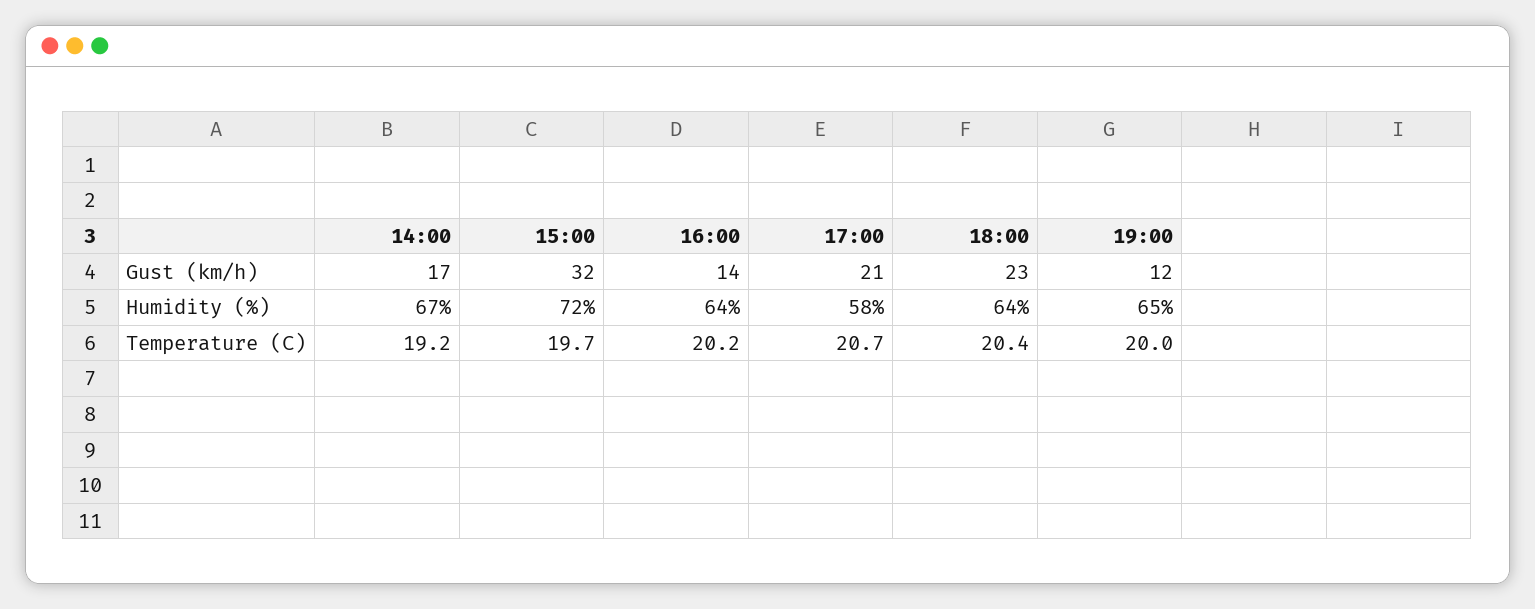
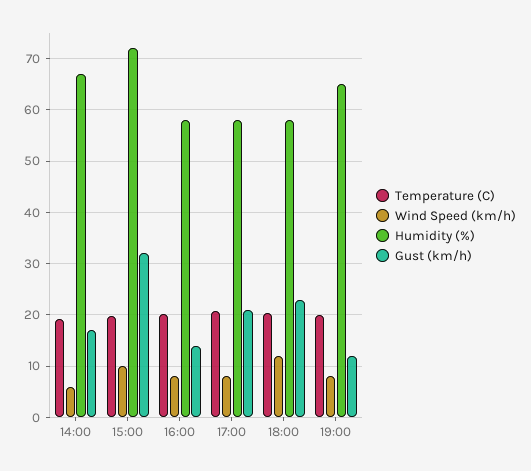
  {
    "Gust (km/h)": {
      "14:00": 17,
      "15:00": 32,
      "16:00": 14,
      "17:00": 21,
      "18:00": 23,
      "19:00": 12
    },
    "Humidity (%)": {
      "14:00": 67,
      "15:00": 72,
-     "16:00": 64,
+     "16:00": 58,
      "17:00": 58,
-     "18:00": 64,
+     "18:00": 58,
      "19:00": 65
    },
    "Temperature (C)": {
      "14:00": 19.2,
      "15:00": 19.7,
      "16:00": 20.2,
      "17:00": 20.7,
      "18:00": 20.4,
      "19:00": 20
-   }
+   },
+   "Wind Speed (km/h)": {
+     "14:00": 6,
+     "15:00": 10,
+     "16:00": 8,
+     "17:00": 8,
+     "18:00": 12,
+     "19:00": 8
+   }
  }

